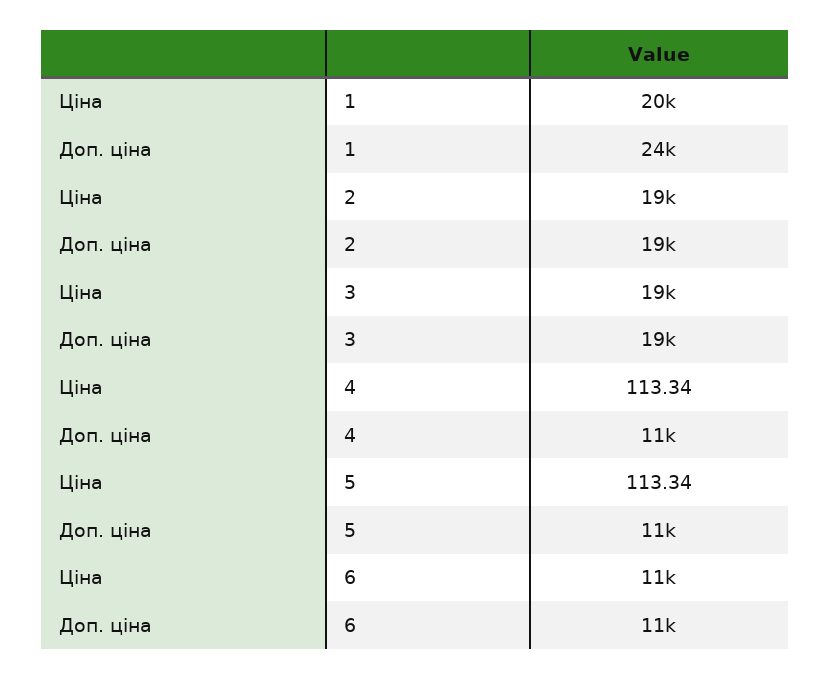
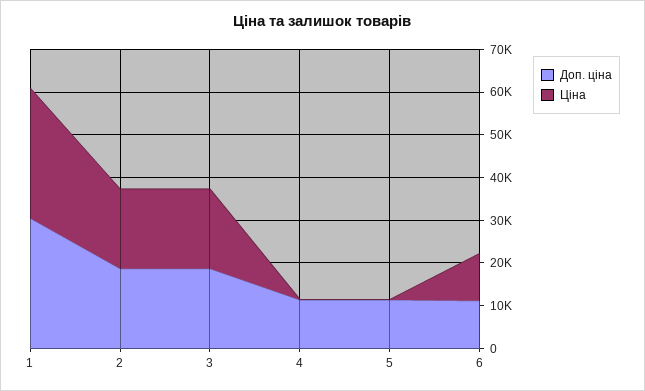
  {
    "Ціна": {
-     "1": 20000,
+     "1": 30000,
      "2": 19000,
      "3": 19000,
      "4": 113.34,
      "5": 113.34,
      "6": 11000
    },
    "Доп. ціна": {
-     "1": 24000,
+     "1": 30000,
      "2": 19000,
      "3": 19000,
      "4": 11000,
      "5": 11000,
      "6": 11000
    }
  }

